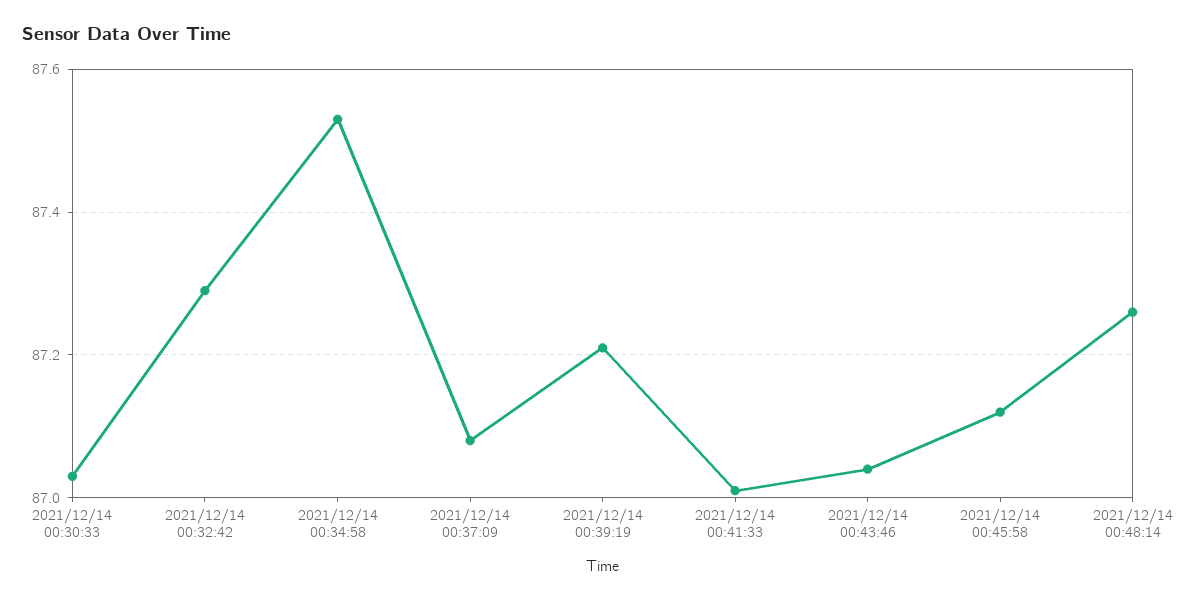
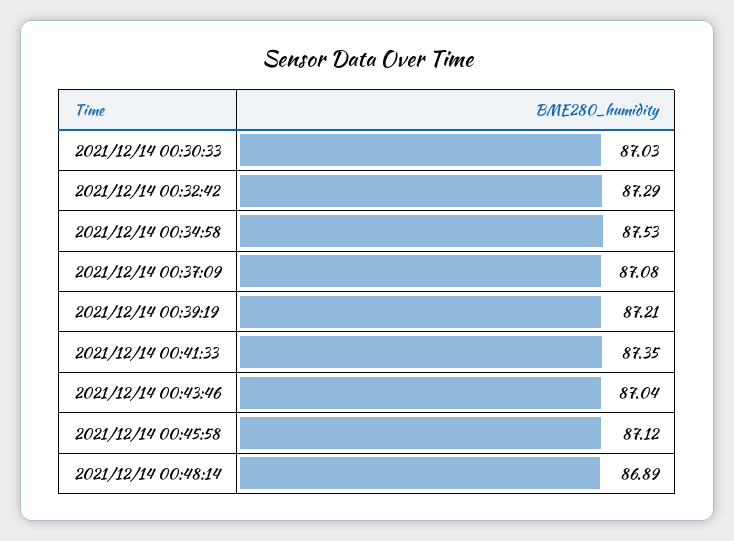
  {
    "2021/12/14 00:30:33": 87.03,
    "2021/12/14 00:32:42": 87.29,
    "2021/12/14 00:34:58": 87.53,
    "2021/12/14 00:37:09": 87.08,
    "2021/12/14 00:39:19": 87.21,
-   "2021/12/14 00:41:33": 87,
+   "2021/12/14 00:41:33": 87.35,
    "2021/12/14 00:43:46": 87.04,
    "2021/12/14 00:45:58": 87.12,
-   "2021/12/14 00:48:14": 87.25
+   "2021/12/14 00:48:14": 86.89
  }

